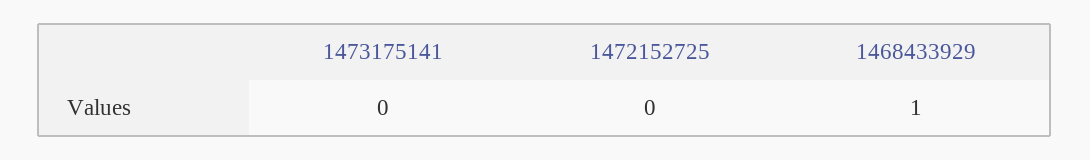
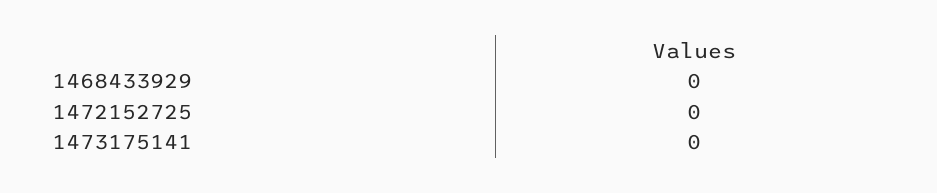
  {
    "1473175141": 0,
    "1472152725": 0,
-   "1468433929": 1
+   "1468433929": 0
  }

